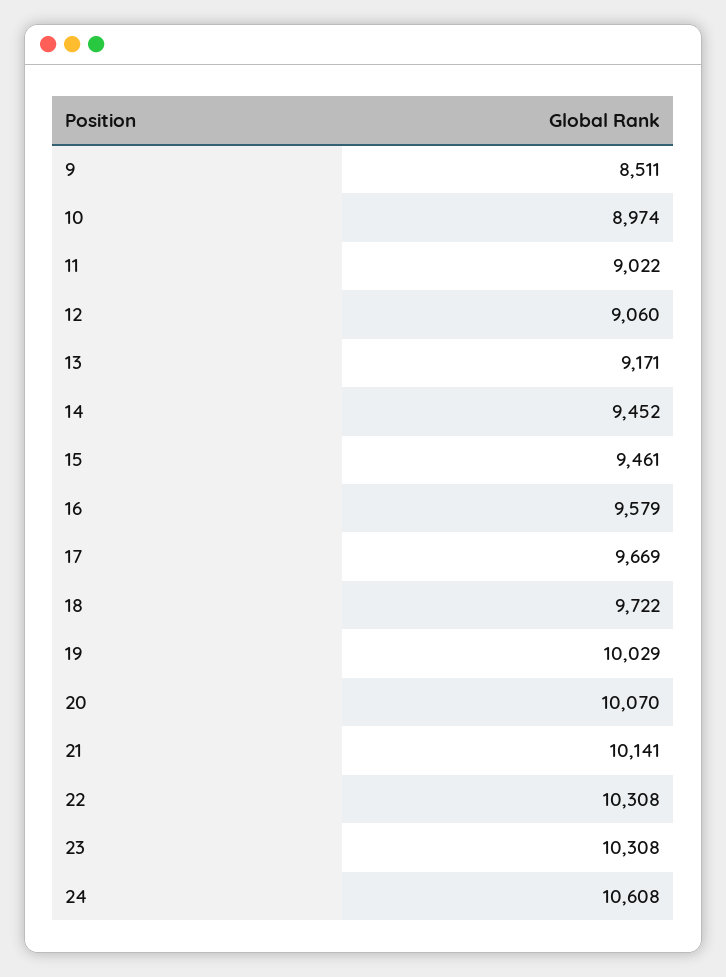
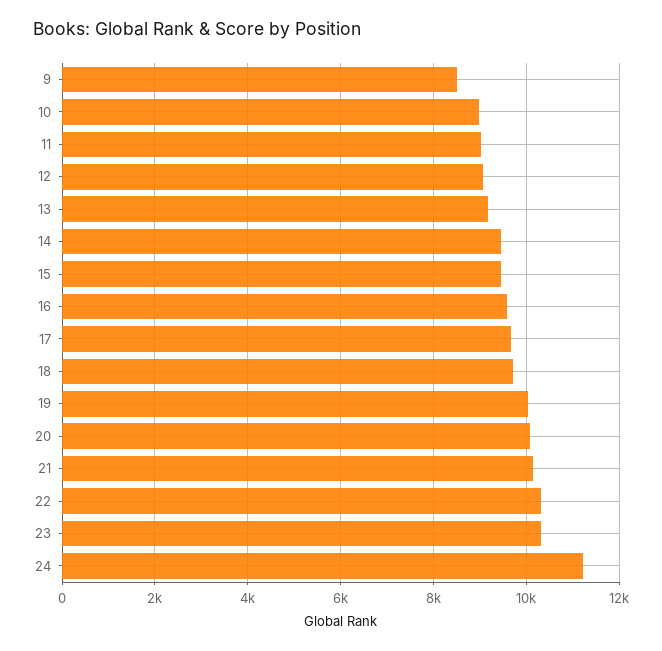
  {
    "9": 8511,
    "10": 8974,
    "11": 9022,
    "12": 9060,
    "13": 9171,
    "14": 9452,
    "15": 9461,
    "16": 9579,
    "17": 9669,
    "18": 9722,
    "19": 10029,
    "20": 10070,
    "21": 10141,
    "22": 10308,
    "23": 10308,
-   "24": 10608
+   "24": 11200
  }

